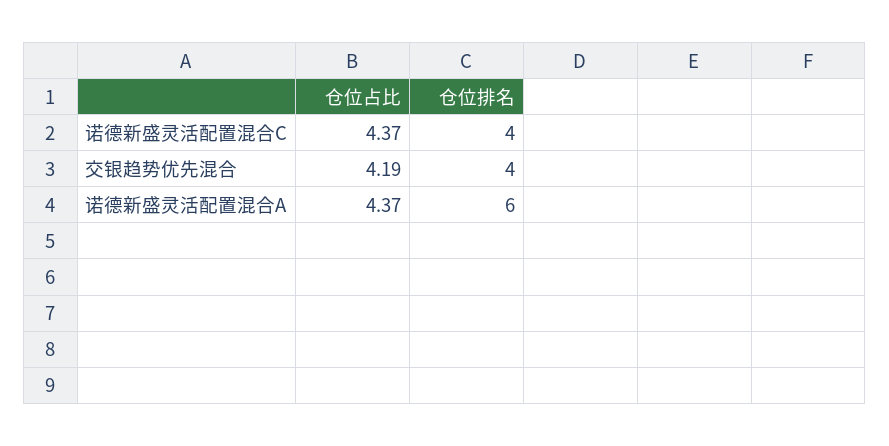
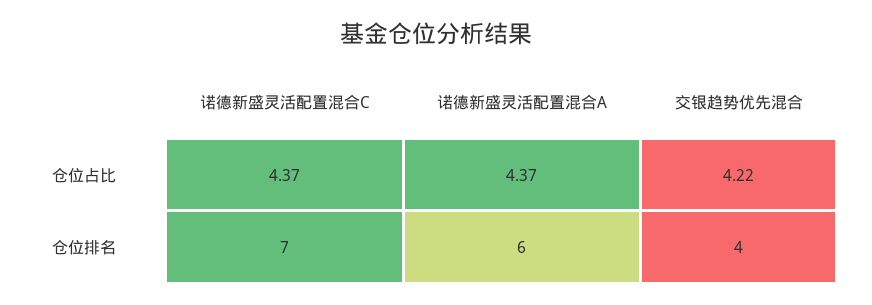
  {
    "仓位占比": {
      "诺德新盛灵活配置混合C": 4.37,
-     "交银趋势优先混合": 4.19,
+     "交银趋势优先混合": 4.22,
      "诺德新盛灵活配置混合A": 4.37
    },
    "仓位排名": {
-     "诺德新盛灵活配置混合C": 4,
+     "诺德新盛灵活配置混合C": 7,
      "交银趋势优先混合": 4,
      "诺德新盛灵活配置混合A": 6
    }
  }

